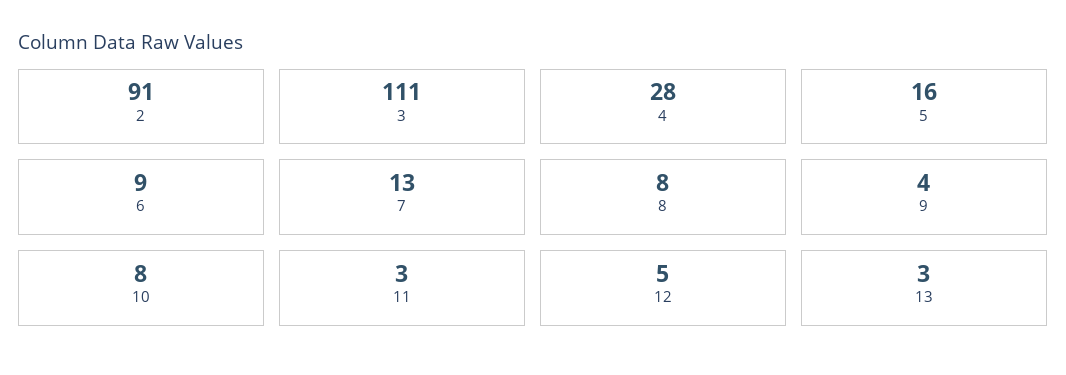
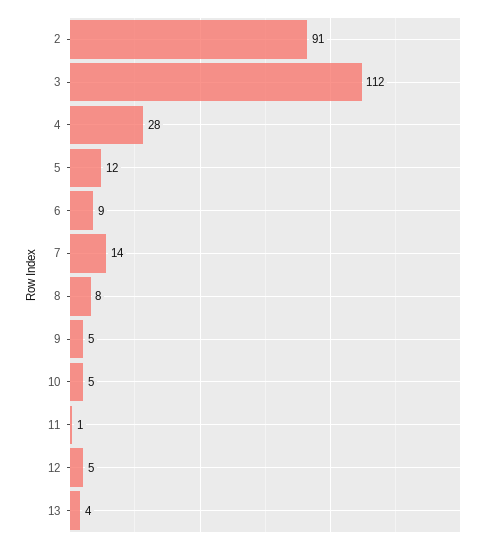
  {
    "2": 91,
-   "3": 111,
+   "3": 112,
    "4": 28,
-   "5": 16,
+   "5": 12,
    "6": 9,
-   "7": 13,
+   "7": 14,
    "8": 8,
-   "9": 4,
+   "9": 5,
-   "10": 8,
+   "10": 5,
-   "11": 3,
+   "11": 1,
    "12": 5,
-   "13": 3
+   "13": 4
  }

